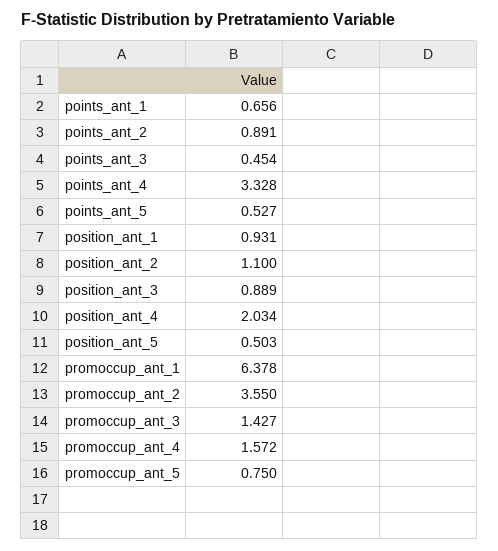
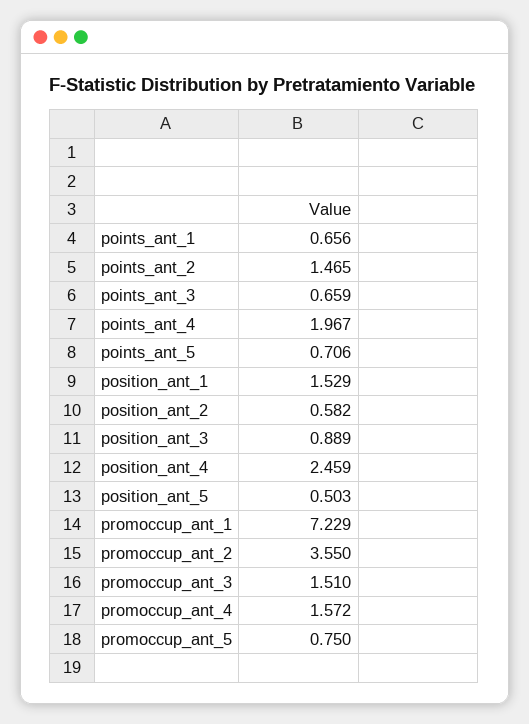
  {
    "points_ant_1": 0.656,
-   "points_ant_2": 0.891,
+   "points_ant_2": 1.465,
-   "points_ant_3": 0.454,
+   "points_ant_3": 0.659,
-   "points_ant_4": 3.328,
+   "points_ant_4": 1.967,
-   "points_ant_5": 0.527,
+   "points_ant_5": 0.706,
-   "position_ant_1": 0.931,
+   "position_ant_1": 1.529,
-   "position_ant_2": 1.1,
+   "position_ant_2": 0.582,
    "position_ant_3": 0.889,
-   "position_ant_4": 2.034,
+   "position_ant_4": 2.459,
    "position_ant_5": 0.503,
-   "promoccup_ant_1": 6.378,
+   "promoccup_ant_1": 7.229,
    "promoccup_ant_2": 3.55,
-   "promoccup_ant_3": 1.427,
+   "promoccup_ant_3": 1.51,
    "promoccup_ant_4": 1.572,
    "promoccup_ant_5": 0.75
  }

